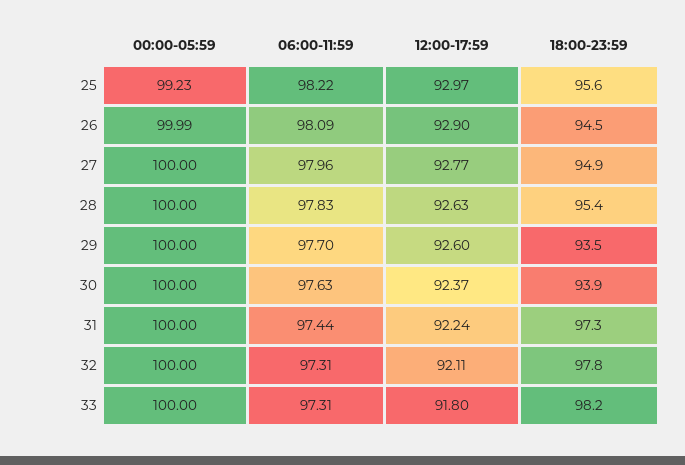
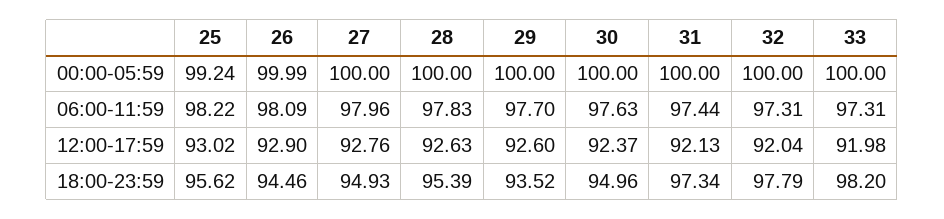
  {
    "00:00-05:59": {
-     "25": 99.23,
+     "25": 99.24,
      "26": 99.99,
      "27": 100,
      "28": 100,
      "29": 100,
      "30": 100,
      "31": 100,
      "32": 100,
      "33": 100
    },
    "06:00-11:59": {
      "25": 98.22,
      "26": 98.09,
      "27": 97.96,
      "28": 97.83,
      "29": 97.7,
      "30": 97.63,
      "31": 97.44,
      "32": 97.31,
      "33": 97.31
    },
    "12:00-17:59": {
-     "25": 92.97,
+     "25": 93.02,
      "26": 92.9,
-     "27": 92.77,
+     "27": 92.76,
      "28": 92.63,
      "29": 92.6,
      "30": 92.37,
-     "31": 92.24,
+     "31": 92.13,
-     "32": 92.11,
+     "32": 92.04,
-     "33": 91.8
+     "33": 91.98
    },
    "18:00-23:59": {
      "25": 95.62,
      "26": 94.46,
      "27": 94.93,
      "28": 95.39,
      "29": 93.52,
-     "30": 93.9,
+     "30": 94.96,
      "31": 97.34,
      "32": 97.79,
      "33": 98.2
    }
  }

